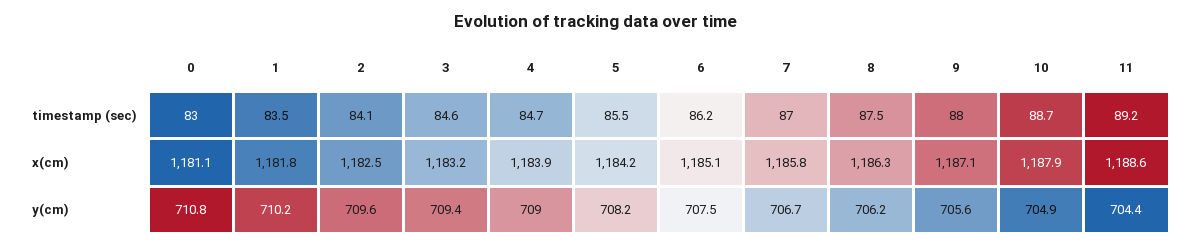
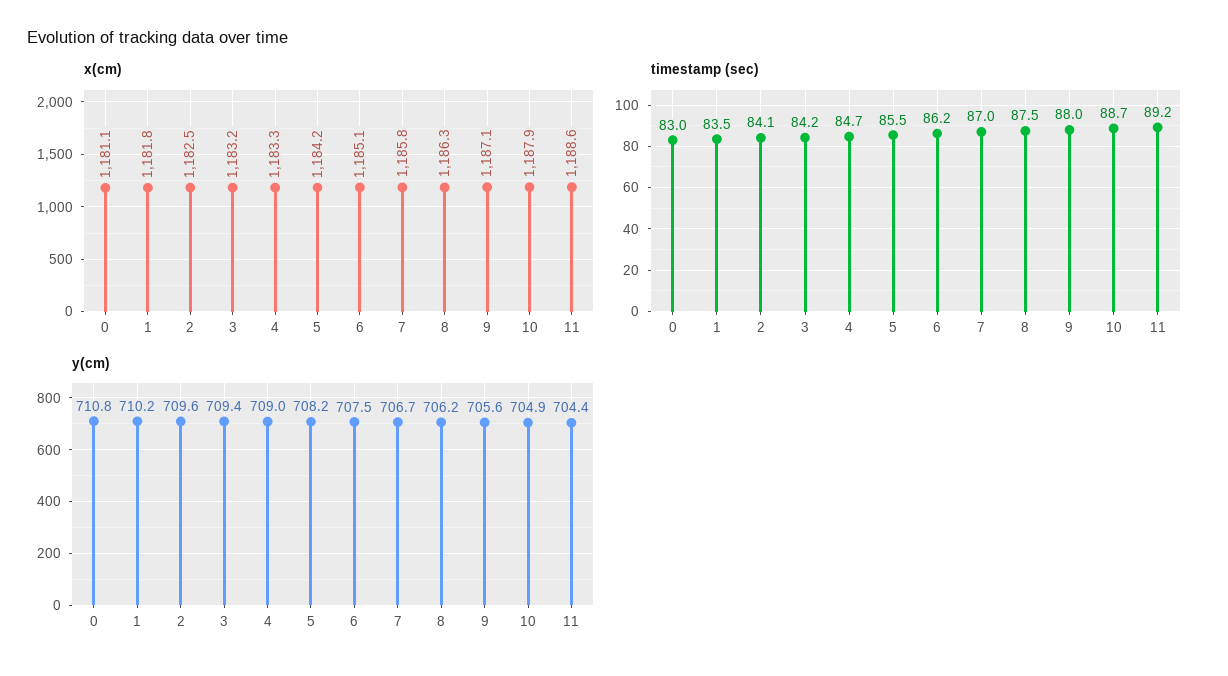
  {
    "timestamp (sec)": {
      "0": 83,
      "1": 83.5,
      "2": 84.1,
-     "3": 84.6,
+     "3": 84.2,
      "4": 84.7,
      "5": 85.5,
      "6": 86.2,
      "7": 87,
      "8": 87.5,
      "9": 88,
      "10": 88.7,
      "11": 89.2
    },
    "x(cm)": {
      "0": 1181.1,
      "1": 1181.8,
      "2": 1182.5,
      "3": 1183.2,
-     "4": 1183.9,
+     "4": 1183.3,
      "5": 1184.2,
      "6": 1185.1,
      "7": 1185.8,
      "8": 1186.3,
      "9": 1187.1,
      "10": 1187.9,
      "11": 1188.6
    },
    "y(cm)": {
      "0": 710.8,
      "1": 710.2,
      "2": 709.6,
      "3": 709.4,
      "4": 709,
      "5": 708.2,
      "6": 707.5,
      "7": 706.7,
      "8": 706.2,
      "9": 705.6,
      "10": 704.9,
      "11": 704.4
    }
  }

